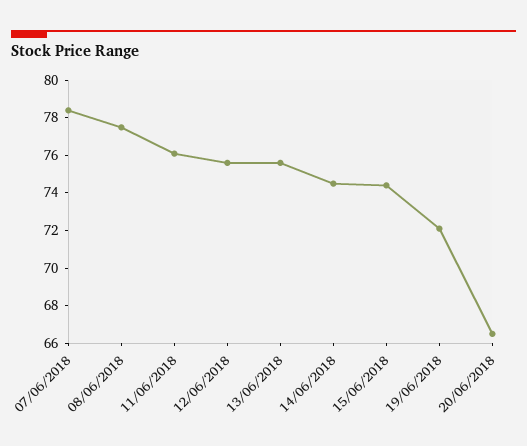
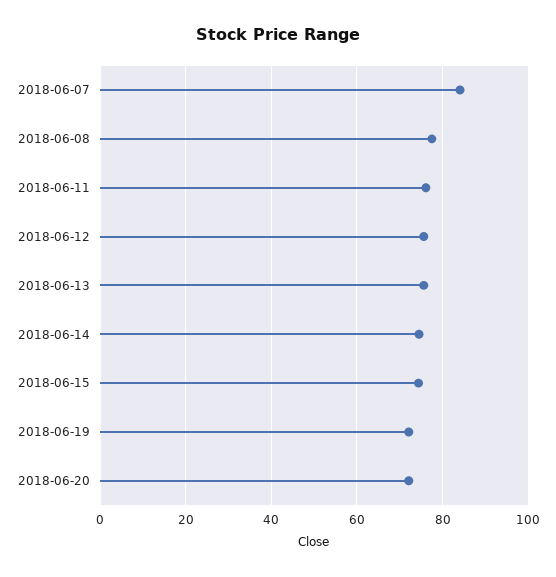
  {
-   "07/06/2018": 78.5,
+   "07/06/2018": 84,
    "08/06/2018": 77.5,
    "11/06/2018": 76,
    "12/06/2018": 75.5,
    "13/06/2018": 75.5,
    "14/06/2018": 74.5,
    "15/06/2018": 74.5,
    "19/06/2018": 72,
-   "20/06/2018": 66.5
+   "20/06/2018": 72
  }

